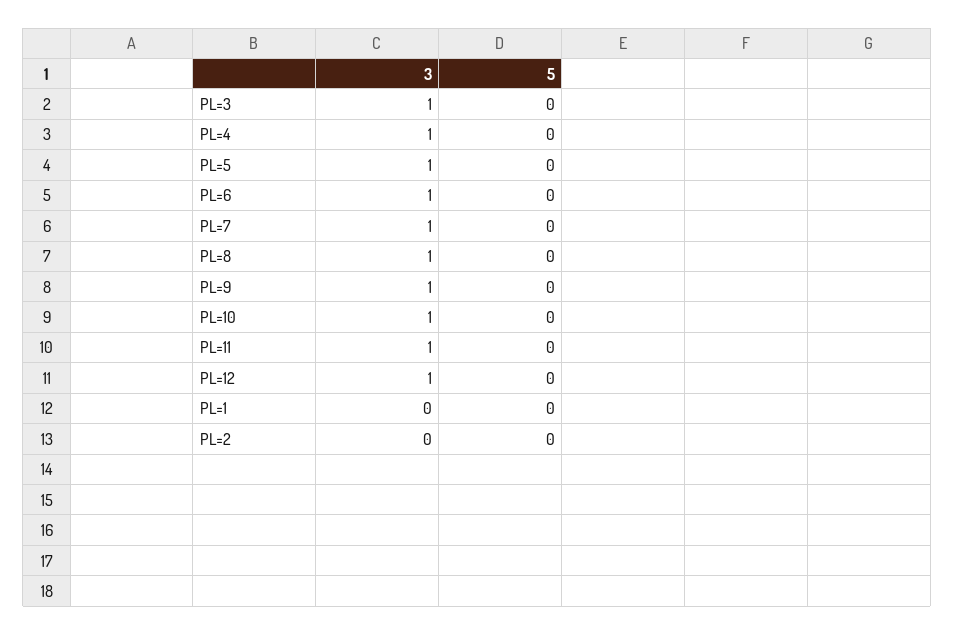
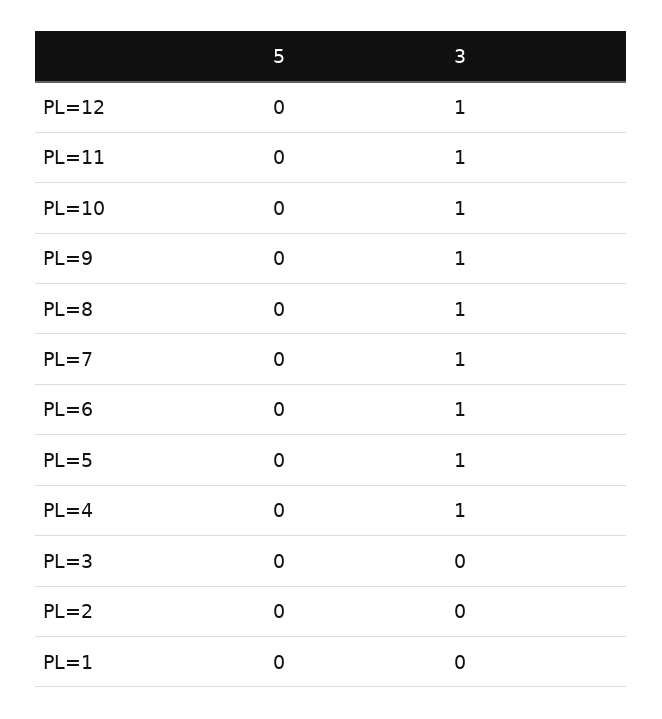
  {
    "3": {
-     "PL=3": 1,
+     "PL=3": 0,
      "PL=4": 1,
      "PL=5": 1,
      "PL=6": 1,
      "PL=7": 1,
      "PL=8": 1,
      "PL=9": 1,
      "PL=10": 1,
      "PL=11": 1,
      "PL=12": 1,
      "PL=1": 0,
      "PL=2": 0
    },
    "5": {
      "PL=3": 0,
      "PL=4": 0,
      "PL=5": 0,
      "PL=6": 0,
      "PL=7": 0,
      "PL=8": 0,
      "PL=9": 0,
      "PL=10": 0,
      "PL=11": 0,
      "PL=12": 0,
      "PL=1": 0,
      "PL=2": 0
    }
  }

